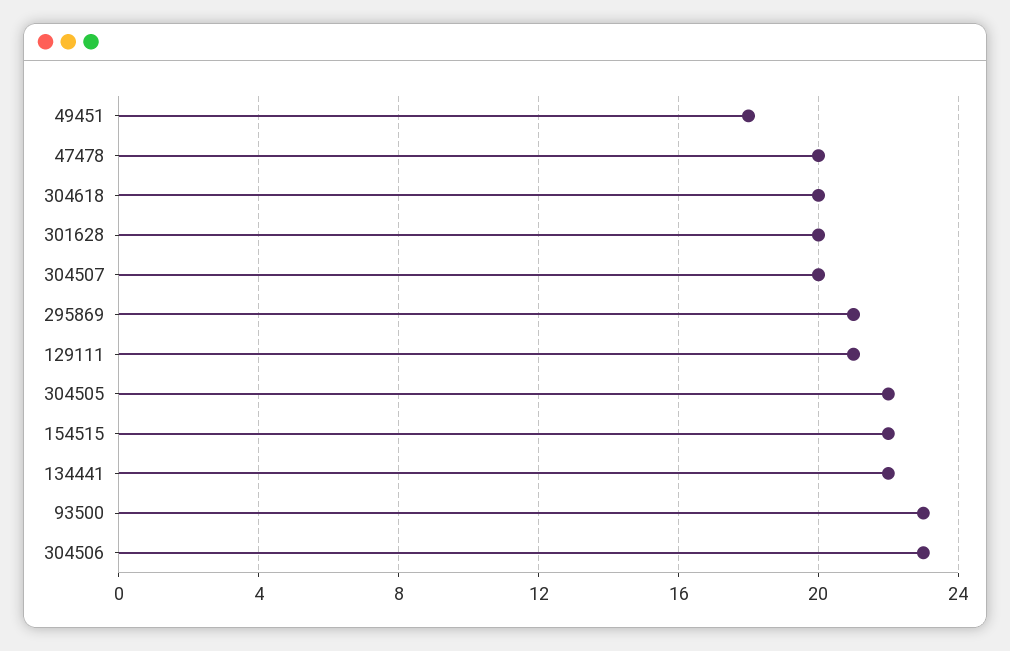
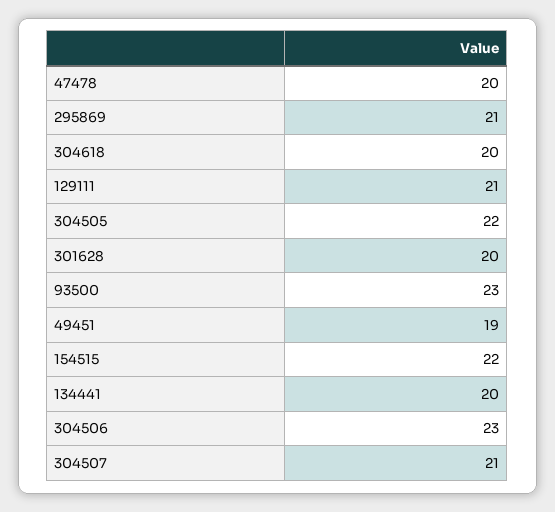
  {
-   "49451": 18,
+   "49451": 19,
    "47478": 20,
    "304618": 20,
    "301628": 20,
-   "304507": 20,
+   "304507": 21,
    "295869": 21,
    "129111": 21,
    "304505": 22,
    "154515": 22,
-   "134441": 22,
+   "134441": 20,
    "93500": 23,
    "304506": 23
  }

